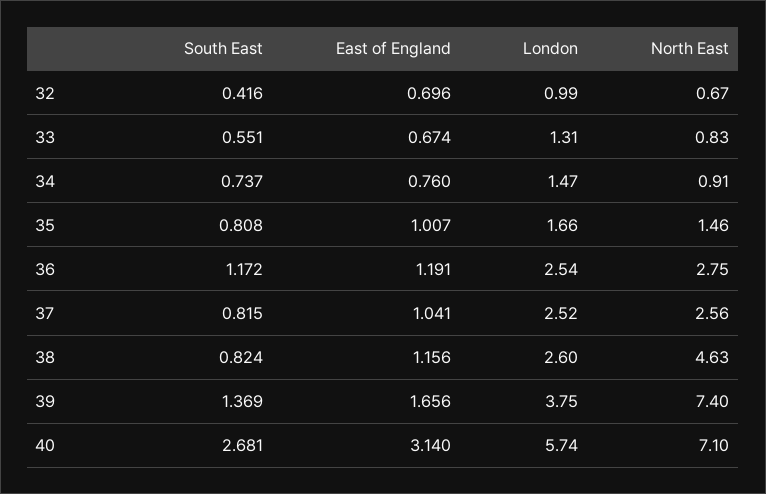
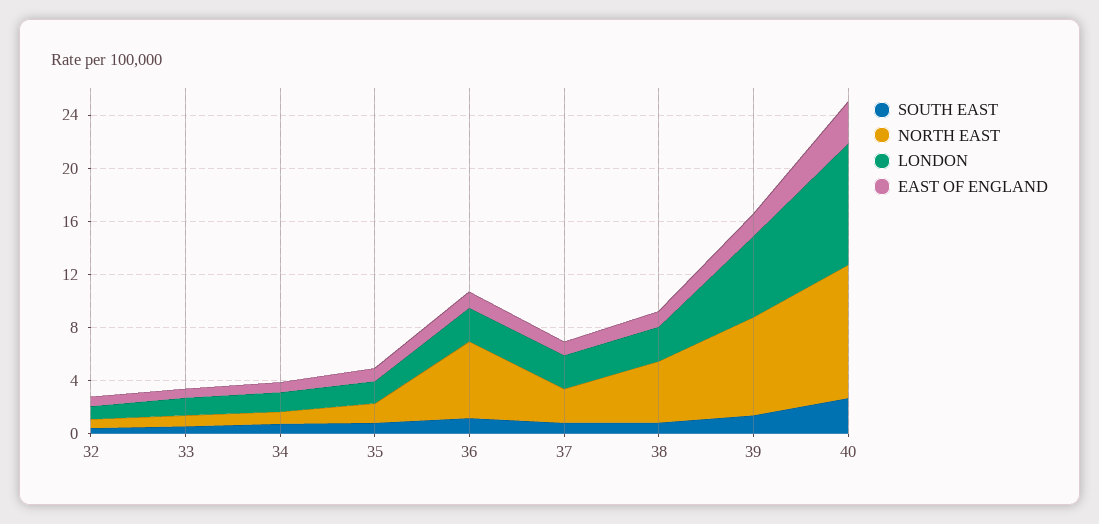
  {
    "South East": {
      "32": 0.416,
      "33": 0.551,
      "34": 0.737,
      "35": 0.808,
      "36": 1.172,
      "37": 0.815,
      "38": 0.824,
      "39": 1.369,
      "40": 2.681
    },
    "East of England": {
      "32": 0.696,
      "33": 0.674,
      "34": 0.76,
      "35": 1.007,
      "36": 1.191,
      "37": 1.041,
      "38": 1.156,
      "39": 1.656,
      "40": 3.14
    },
    "London": {
      "32": 0.99,
      "33": 1.31,
      "34": 1.47,
      "35": 1.66,
      "36": 2.54,
      "37": 2.52,
      "38": 2.6,
-     "39": 3.75,
+     "39": 6,
-     "40": 5.74
+     "40": 9
    },
    "North East": {
      "32": 0.67,
      "33": 0.83,
      "34": 0.91,
      "35": 1.46,
-     "36": 2.75,
+     "36": 6,
      "37": 2.56,
      "38": 4.63,
      "39": 7.4,
-     "40": 7.1
+     "40": 10
    }
  }

